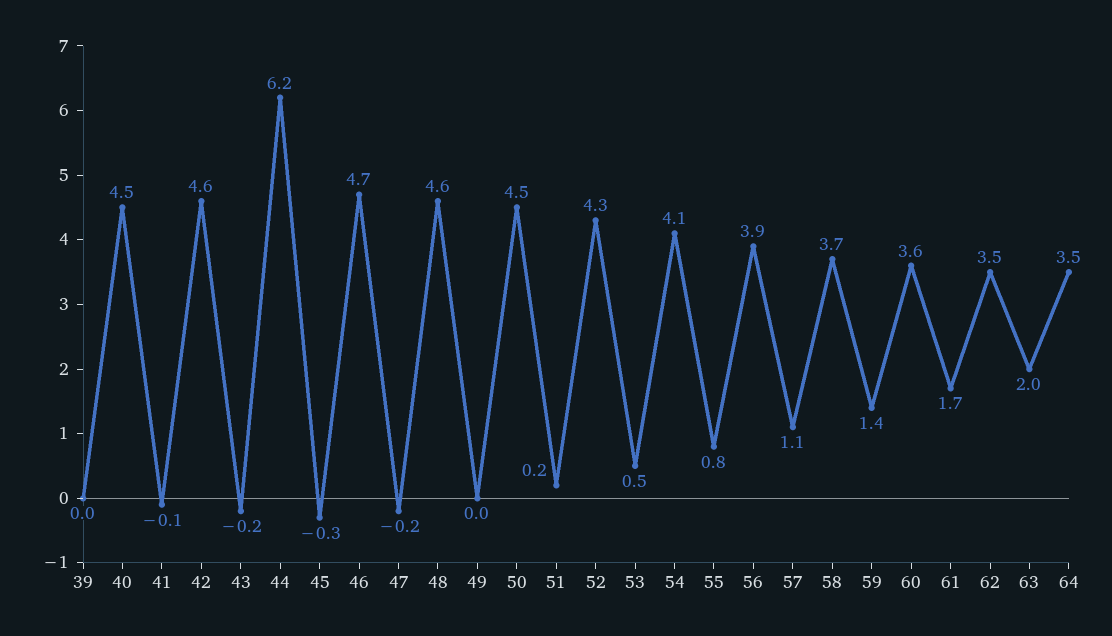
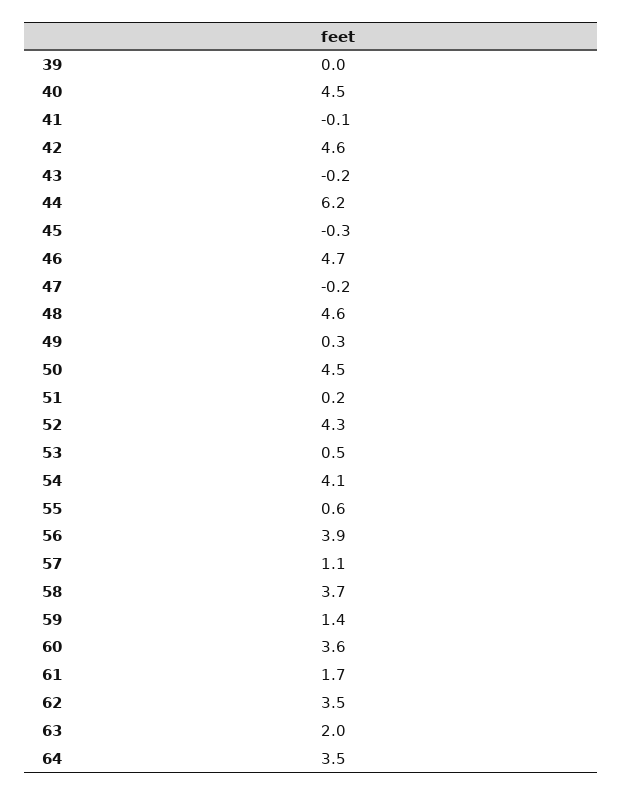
  {
    "39": 0,
    "40": 4.5,
    "41": -0.1,
    "42": 4.6,
    "43": -0.2,
    "44": 6.2,
    "45": -0.3,
    "46": 4.7,
    "47": -0.2,
    "48": 4.6,
-   "49": 0,
+   "49": 0.3,
    "50": 4.5,
    "51": 0.2,
    "52": 4.3,
    "53": 0.5,
    "54": 4.1,
-   "55": 0.8,
+   "55": 0.6,
    "56": 3.9,
    "57": 1.1,
    "58": 3.7,
    "59": 1.4,
    "60": 3.6,
    "61": 1.7,
    "62": 3.5,
    "63": 2,
    "64": 3.5
  }

